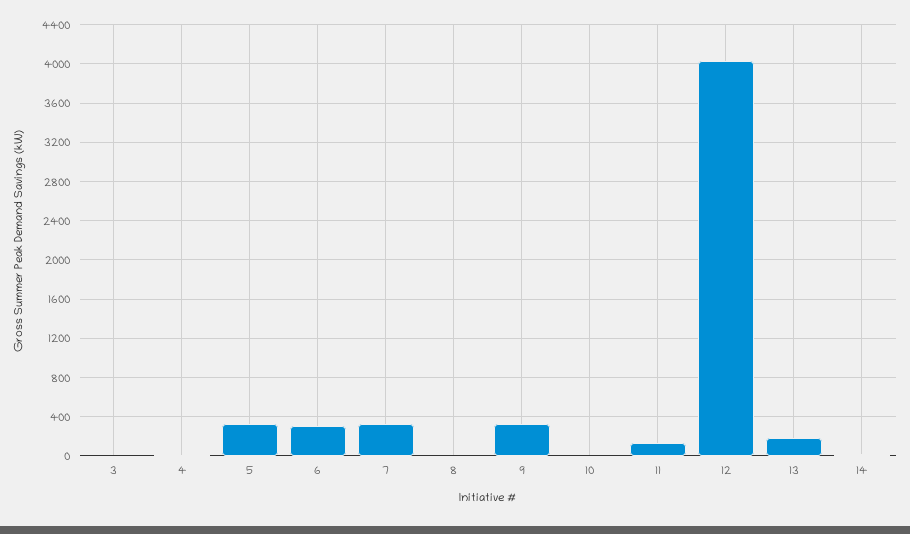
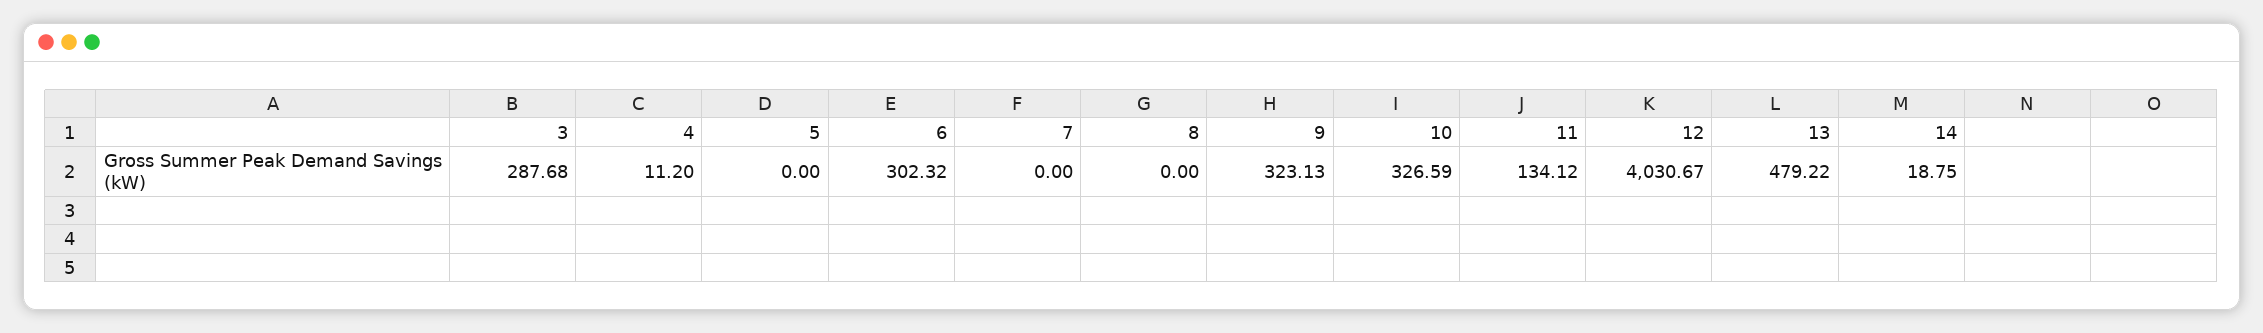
  {
-   "3": 0,
+   "3": 287.68,
    "4": 11.2,
-   "5": 300,
+   "5": 0,
    "6": 302.32,
-   "7": 300,
+   "7": 0,
    "8": 0,
    "9": 323.13,
-   "10": 0,
+   "10": 326.59,
    "11": 134.12,
    "12": 4030.67,
-   "13": 200,
+   "13": 479.22,
    "14": 18.75
  }

